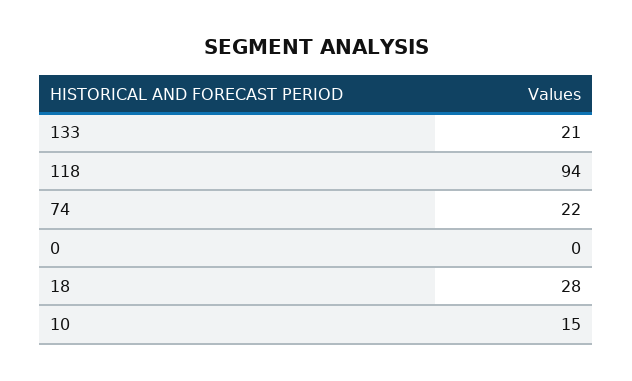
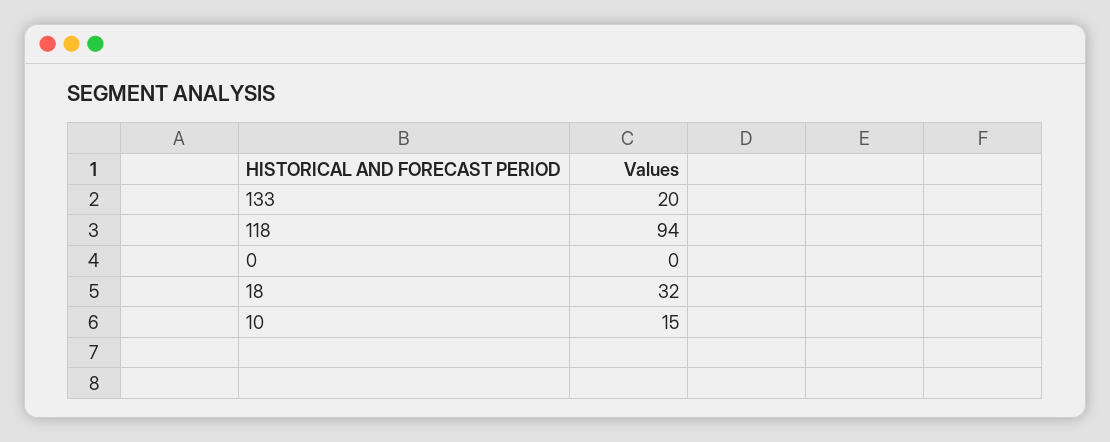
  {
-   "133": 21,
+   "133": 20,
    "118": 94,
-   "74": 22,
    "0": 0,
-   "18": 28,
+   "18": 32,
    "10": 15
  }

